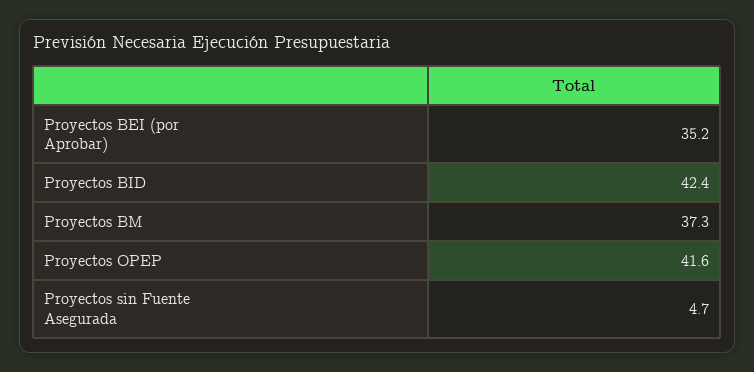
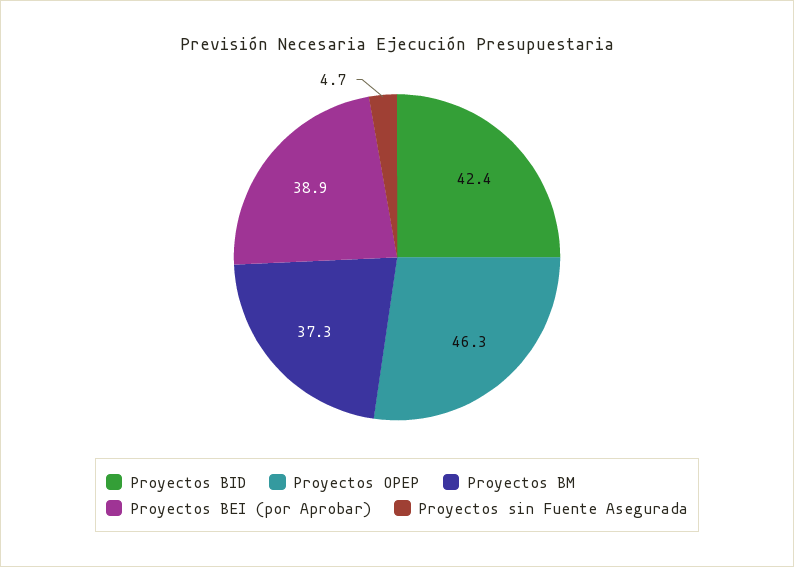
  {
-   "Proyectos BEI (por Aprobar)": 35.2,
+   "Proyectos BEI (por Aprobar)": 38.9,
    "Proyectos BID": 42.4,
    "Proyectos BM": 37.3,
-   "Proyectos OPEP": 41.6,
+   "Proyectos OPEP": 46.3,
    "Proyectos sin Fuente Asegurada": 4.7
  }

